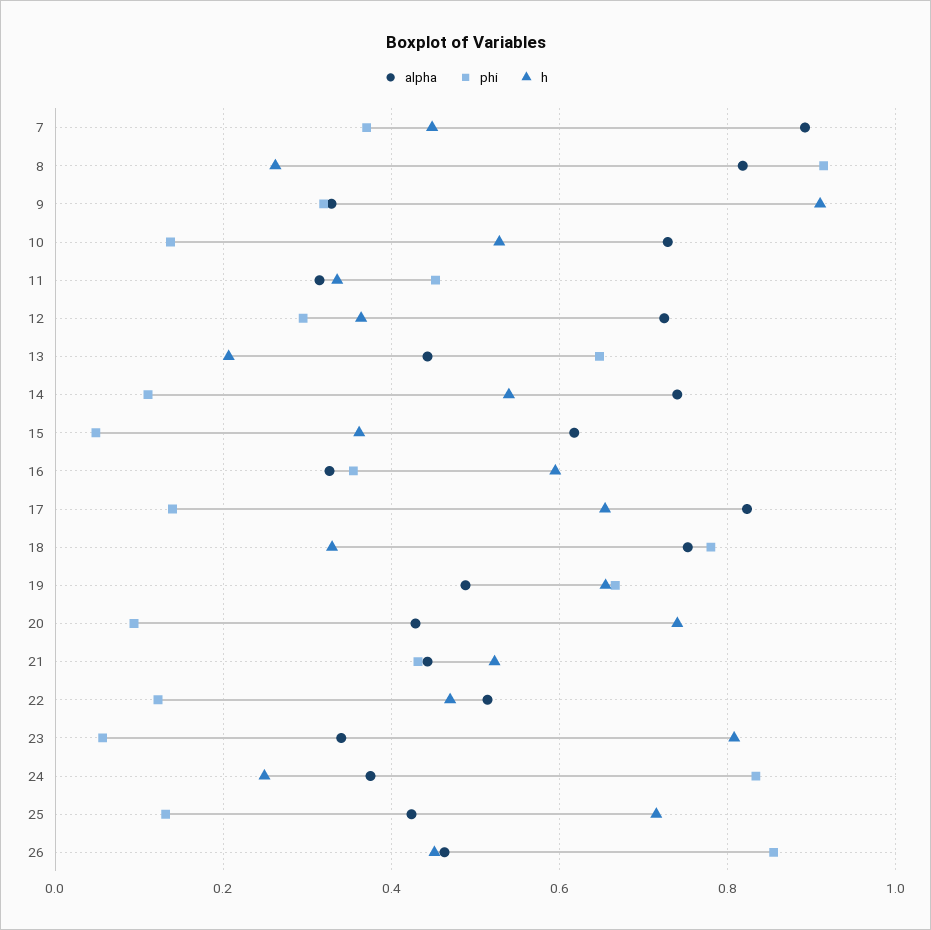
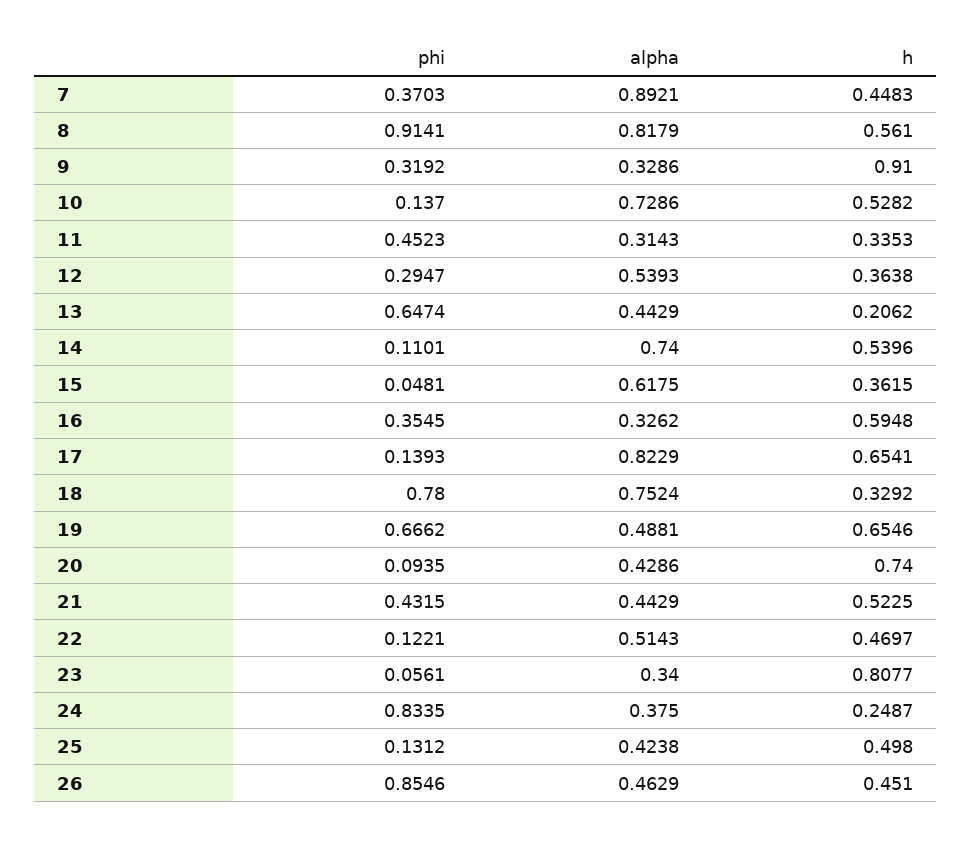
  {
    "alpha": {
      "7": 0.8921,
      "8": 0.8179,
      "9": 0.3286,
      "10": 0.7286,
      "11": 0.3143,
-     "12": 0.72,
+     "12": 0.5393,
      "13": 0.4429,
      "14": 0.74,
      "15": 0.6175,
      "16": 0.3262,
      "17": 0.8229,
      "18": 0.7524,
      "19": 0.4881,
      "20": 0.4286,
      "21": 0.4429,
      "22": 0.5143,
      "23": 0.34,
      "24": 0.375,
      "25": 0.4238,
      "26": 0.4629
    },
    "phi": {
      "7": 0.3703,
      "8": 0.9141,
      "9": 0.3192,
      "10": 0.137,
      "11": 0.4523,
      "12": 0.2947,
      "13": 0.6474,
      "14": 0.1101,
      "15": 0.0481,
      "16": 0.3545,
      "17": 0.1393,
      "18": 0.78,
      "19": 0.6662,
      "20": 0.0935,
      "21": 0.4315,
      "22": 0.1221,
      "23": 0.0561,
      "24": 0.8335,
      "25": 0.1312,
      "26": 0.8546
    },
    "h": {
      "7": 0.4483,
-     "8": 0.26,
+     "8": 0.561,
      "9": 0.91,
      "10": 0.5282,
      "11": 0.3353,
      "12": 0.3638,
      "13": 0.2062,
      "14": 0.5396,
      "15": 0.3615,
      "16": 0.5948,
      "17": 0.6541,
      "18": 0.3292,
      "19": 0.6546,
      "20": 0.74,
      "21": 0.5225,
      "22": 0.4697,
      "23": 0.8077,
      "24": 0.2487,
-     "25": 0.72,
+     "25": 0.498,
      "26": 0.451
    }
  }

